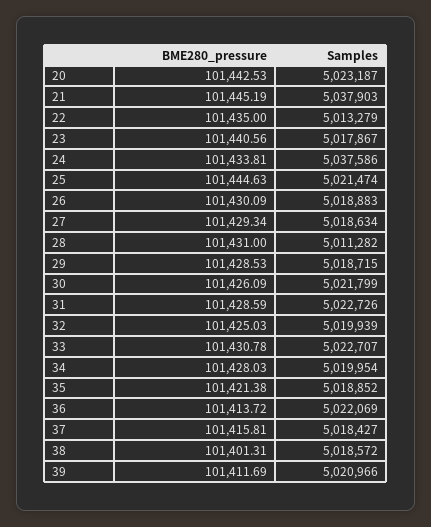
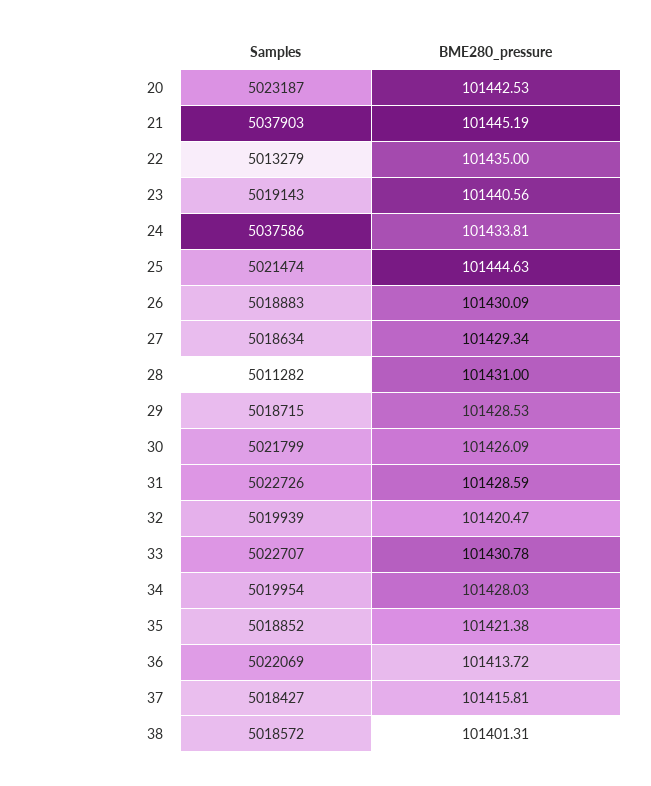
  {
    "BME280_pressure": {
      "20": 101442.53,
      "21": 101445.19,
      "22": 101435,
      "23": 101440.56,
      "24": 101433.81,
      "25": 101444.63,
      "26": 101430.09,
      "27": 101429.34,
      "28": 101431,
      "29": 101428.53,
      "30": 101426.09,
      "31": 101428.59,
-     "32": 101425.03,
+     "32": 101420.47,
      "33": 101430.78,
      "34": 101428.03,
      "35": 101421.38,
      "36": 101413.72,
      "37": 101415.81,
-     "38": 101401.31,
+     "38": 101401.31
-     "39": 101411.69
    },
    "Samples": {
      "20": 5023187,
      "21": 5037903,
      "22": 5013279,
-     "23": 5017867,
+     "23": 5019143,
      "24": 5037586,
      "25": 5021474,
      "26": 5018883,
      "27": 5018634,
      "28": 5011282,
      "29": 5018715,
      "30": 5021799,
      "31": 5022726,
      "32": 5019939,
      "33": 5022707,
      "34": 5019954,
      "35": 5018852,
      "36": 5022069,
      "37": 5018427,
-     "38": 5018572,
+     "38": 5018572
-     "39": 5020966
    }
  }

